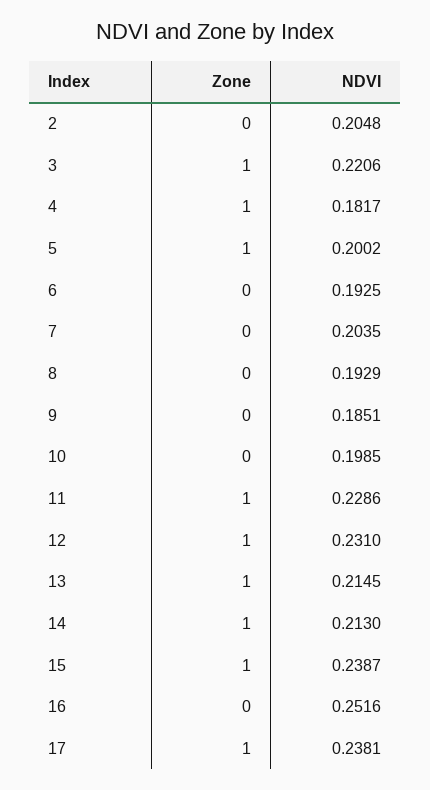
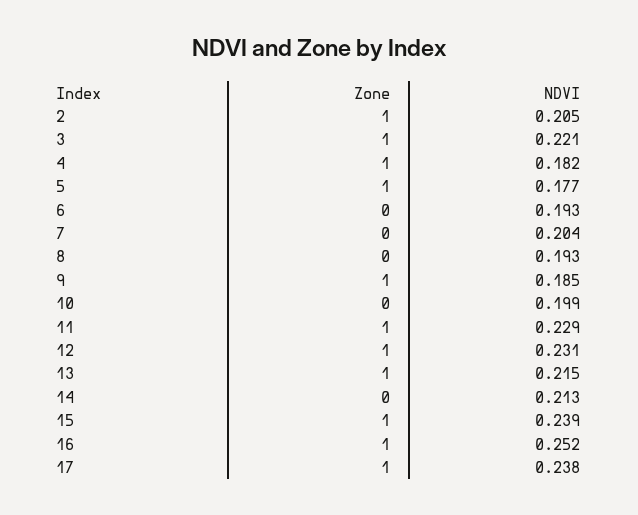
  {
    "Zone": {
-     "2": 0,
+     "2": 1,
      "3": 1,
      "4": 1,
      "5": 1,
      "6": 0,
      "7": 0,
      "8": 0,
-     "9": 0,
+     "9": 1,
      "10": 0,
      "11": 1,
      "12": 1,
      "13": 1,
-     "14": 1,
+     "14": 0,
      "15": 1,
-     "16": 0,
+     "16": 1,
      "17": 1
    },
    "NDVI": {
      "2": 0.2048,
      "3": 0.2206,
      "4": 0.1817,
-     "5": 0.2002,
+     "5": 0.177,
      "6": 0.1925,
      "7": 0.2035,
      "8": 0.1929,
      "9": 0.1851,
      "10": 0.1985,
      "11": 0.2286,
      "12": 0.231,
      "13": 0.2145,
      "14": 0.213,
      "15": 0.2387,
      "16": 0.2516,
      "17": 0.2381
    }
  }

